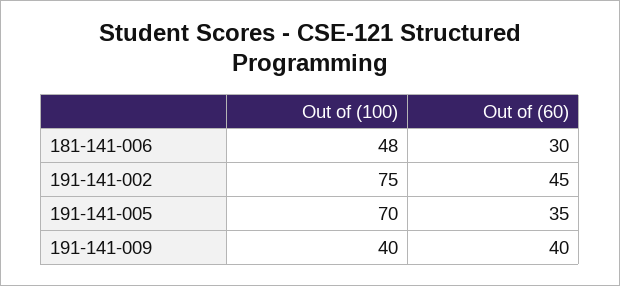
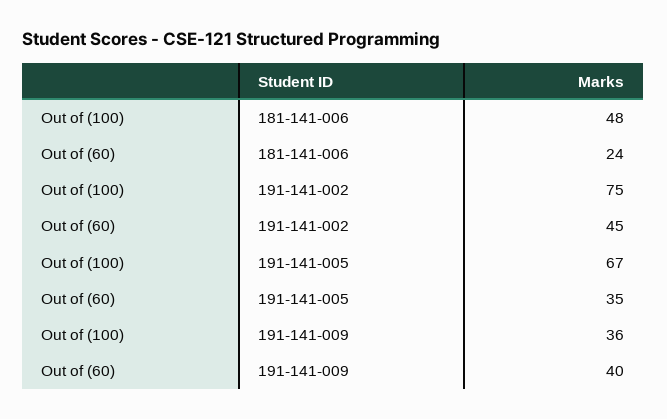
  {
    "Out of (100)": {
      "181-141-006": 48,
      "191-141-002": 75,
-     "191-141-005": 70,
+     "191-141-005": 67,
-     "191-141-009": 40
+     "191-141-009": 36
    },
    "Out of (60)": {
-     "181-141-006": 30,
+     "181-141-006": 24,
      "191-141-002": 45,
      "191-141-005": 35,
      "191-141-009": 40
    }
  }

